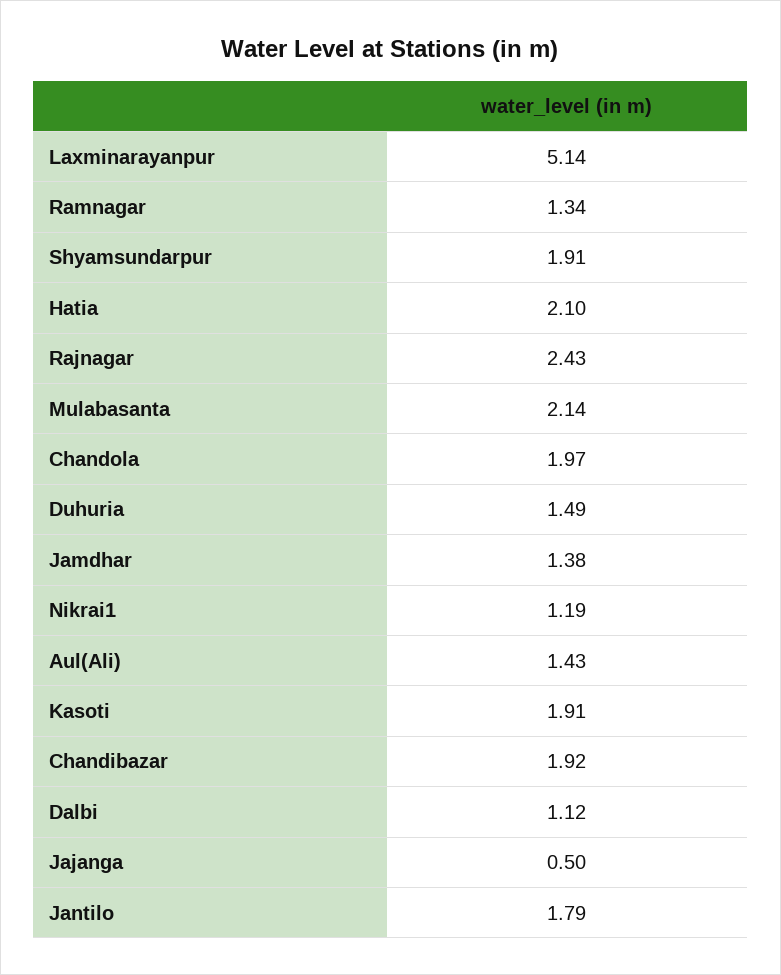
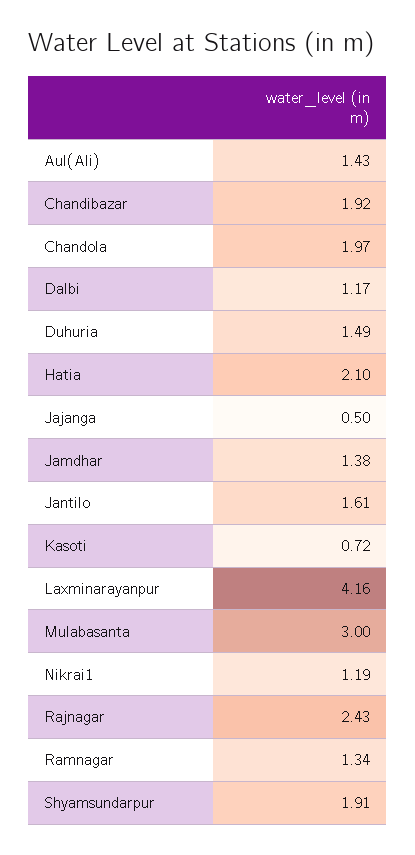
  {
-   "Laxminarayanpur": 5.14,
+   "Laxminarayanpur": 4.16,
    "Ramnagar": 1.34,
    "Shyamsundarpur": 1.91,
    "Hatia": 2.1,
    "Rajnagar": 2.43,
-   "Mulabasanta": 2.14,
+   "Mulabasanta": 3,
    "Chandola": 1.97,
    "Duhuria": 1.49,
    "Jamdhar": 1.38,
    "Nikrai1": 1.19,
    "Aul(Ali)": 1.43,
-   "Kasoti": 1.91,
+   "Kasoti": 0.72,
    "Chandibazar": 1.92,
-   "Dalbi": 1.12,
+   "Dalbi": 1.17,
    "Jajanga": 0.5,
-   "Jantilo": 1.79
+   "Jantilo": 1.61
  }

